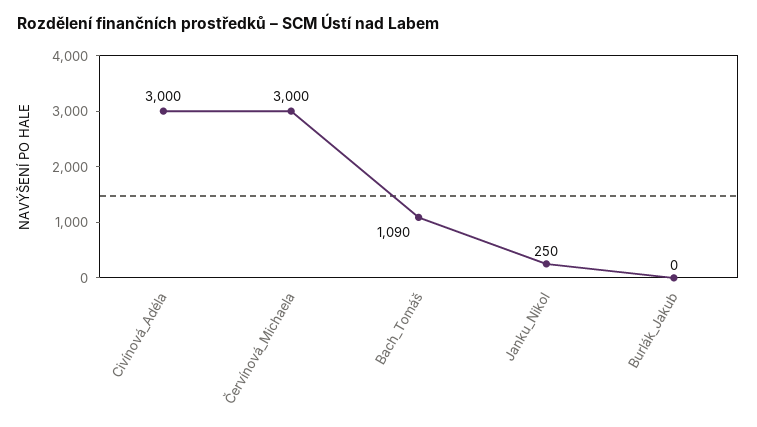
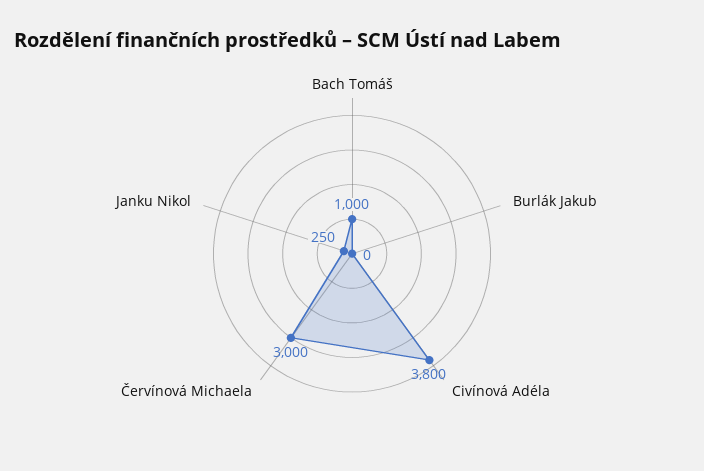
  {
-   "Civínová_Adéla": 3000,
+   "Civínová_Adéla": 3800,
    "Červínová_Michaela": 3000,
-   "Bach_Tomáš": 1090,
+   "Bach_Tomáš": 1000,
    "Janku_Nikol": 250,
    "Burlák_Jakub": 0
  }

